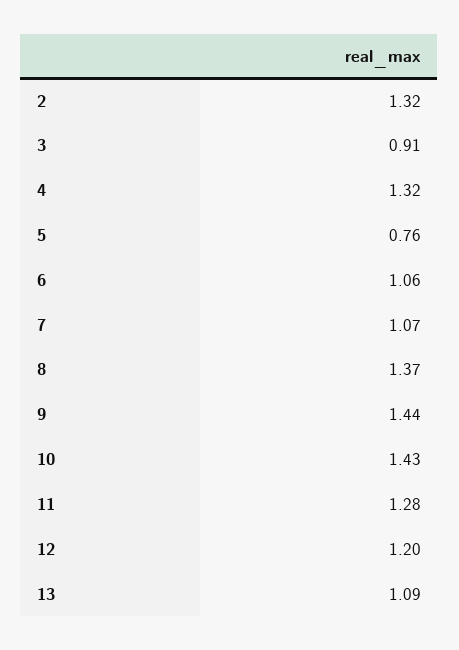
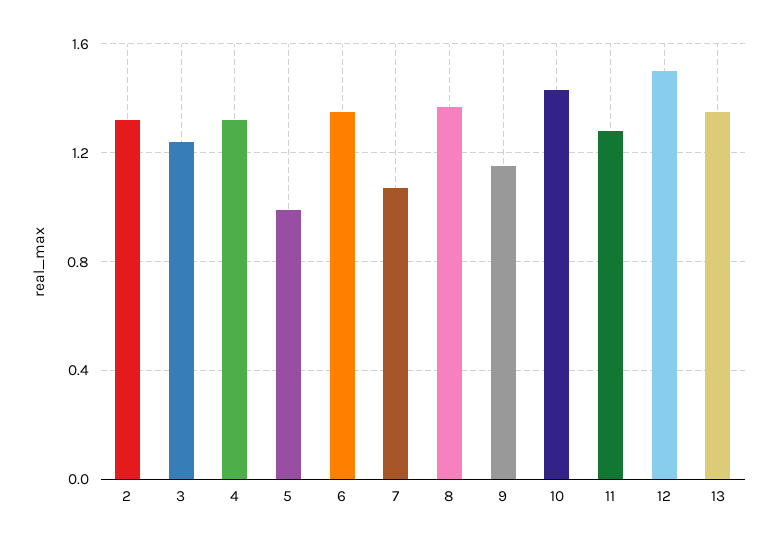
  {
    "2": 1.32,
-   "3": 0.91,
+   "3": 1.25,
    "4": 1.32,
-   "5": 0.76,
+   "5": 1,
-   "6": 1.06,
+   "6": 1.35,
    "7": 1.07,
    "8": 1.37,
-   "9": 1.44,
+   "9": 1.15,
    "10": 1.43,
    "11": 1.28,
-   "12": 1.2,
+   "12": 1.5,
-   "13": 1.09
+   "13": 1.35
  }

